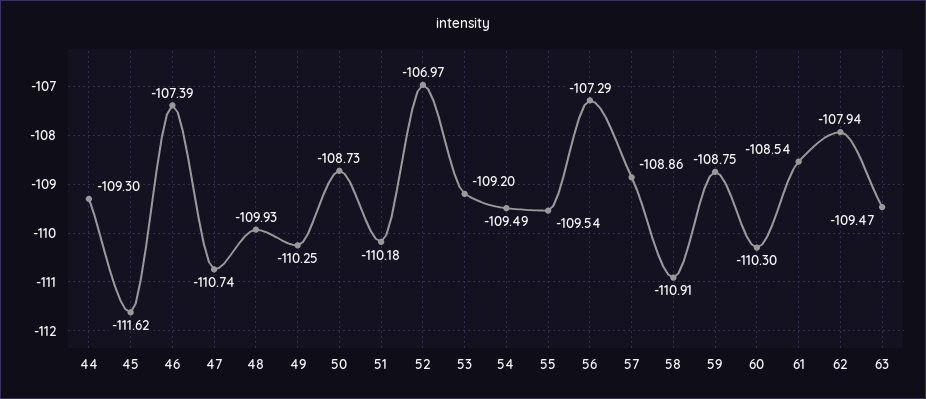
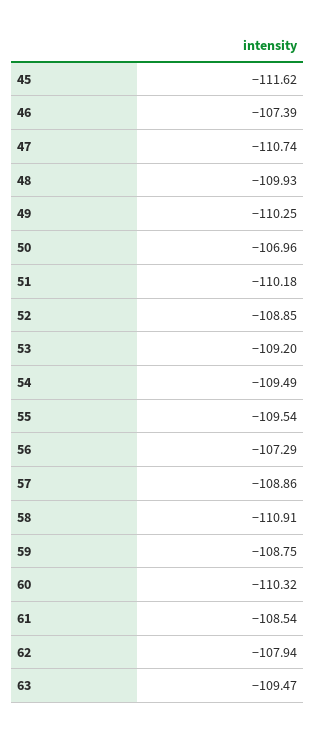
  {
-   "44": -109.3,
    "45": -111.62,
    "46": -107.39,
    "47": -110.74,
    "48": -109.93,
    "49": -110.25,
-   "50": -108.73,
+   "50": -106.96,
    "51": -110.18,
-   "52": -106.97,
+   "52": -108.85,
    "53": -109.2,
    "54": -109.49,
    "55": -109.54,
    "56": -107.29,
    "57": -108.86,
    "58": -110.91,
    "59": -108.75,
-   "60": -110.3,
+   "60": -110.32,
    "61": -108.54,
    "62": -107.94,
    "63": -109.47
  }

